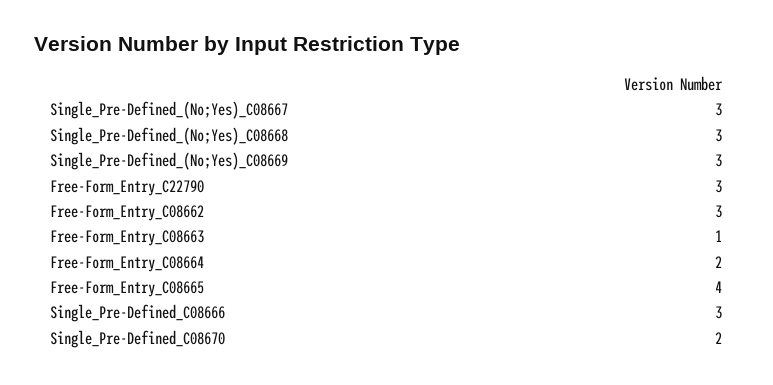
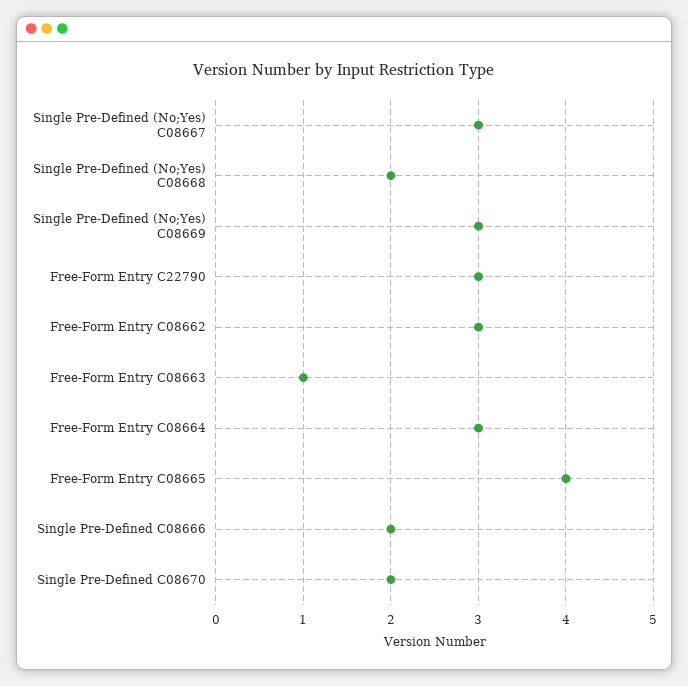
  {
    "Single_Pre-Defined_(No;Yes)_C08667": 3,
-   "Single_Pre-Defined_(No;Yes)_C08668": 3,
+   "Single_Pre-Defined_(No;Yes)_C08668": 2,
    "Single_Pre-Defined_(No;Yes)_C08669": 3,
    "Free-Form_Entry_C22790": 3,
    "Free-Form_Entry_C08662": 3,
    "Free-Form_Entry_C08663": 1,
-   "Free-Form_Entry_C08664": 2,
+   "Free-Form_Entry_C08664": 3,
    "Free-Form_Entry_C08665": 4,
-   "Single_Pre-Defined_C08666": 3,
+   "Single_Pre-Defined_C08666": 2,
    "Single_Pre-Defined_C08670": 2
  }

